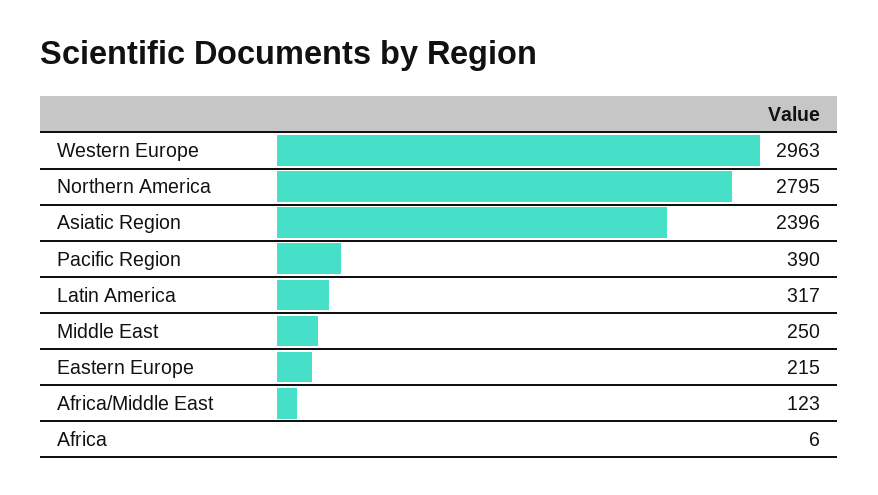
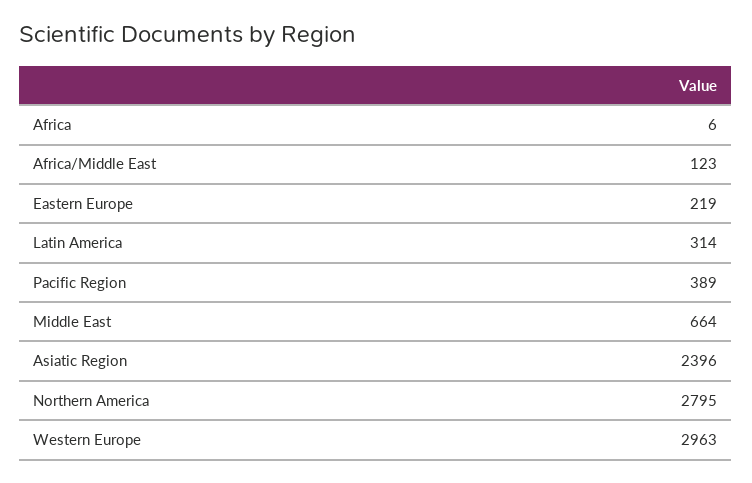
  {
    "Western Europe": 2963,
    "Northern America": 2795,
    "Asiatic Region": 2396,
-   "Pacific Region": 390,
+   "Pacific Region": 389,
-   "Latin America": 317,
+   "Latin America": 314,
-   "Middle East": 250,
+   "Middle East": 664,
-   "Eastern Europe": 215,
+   "Eastern Europe": 219,
    "Africa/Middle East": 123,
    "Africa": 6
  }

